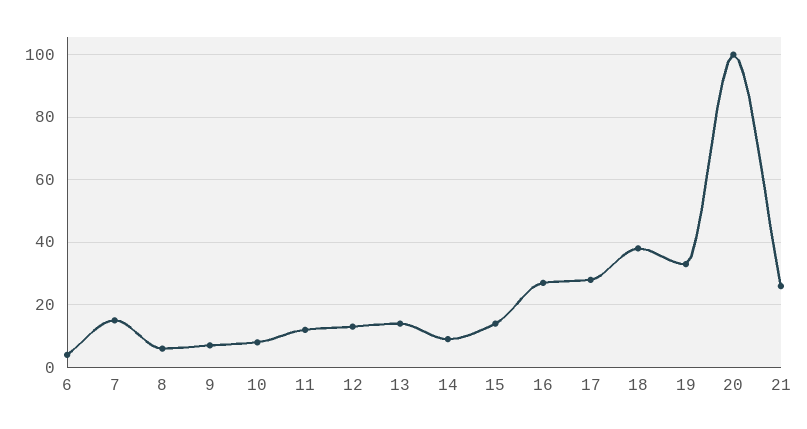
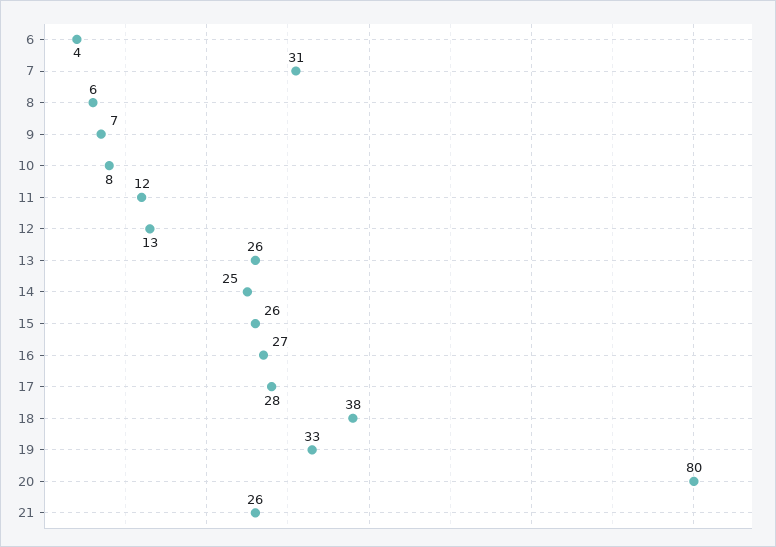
  {
    "6": 4,
-   "7": 15,
+   "7": 31,
    "8": 6,
    "9": 7,
    "10": 8,
    "11": 12,
    "12": 13,
-   "13": 15,
+   "13": 26,
-   "14": 10,
+   "14": 25,
-   "15": 15,
+   "15": 26,
    "16": 27,
    "17": 28,
    "18": 38,
    "19": 33,
-   "20": 100,
+   "20": 80,
    "21": 26
  }

